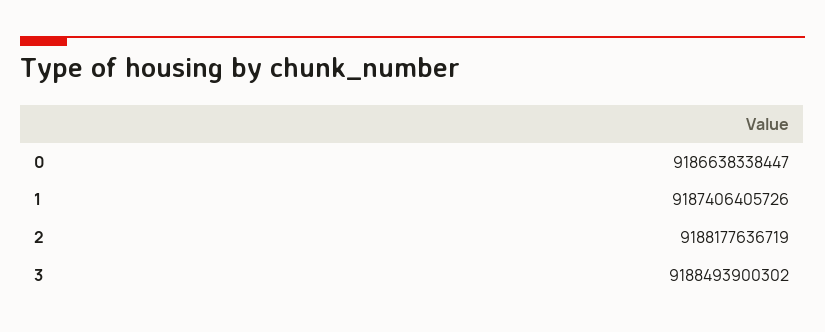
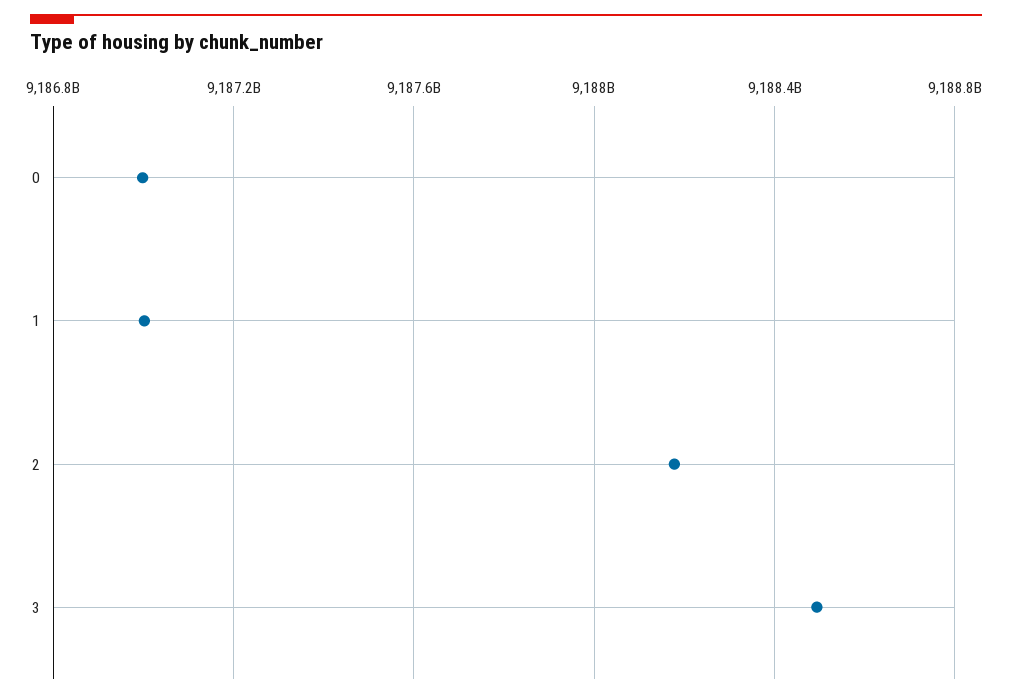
  {
-   "0": 9186638338447,
+   "0": 9187000000000,
-   "1": 9187406405726,
+   "1": 9187000000000,
    "2": 9188177636719,
    "3": 9188493900302
  }

